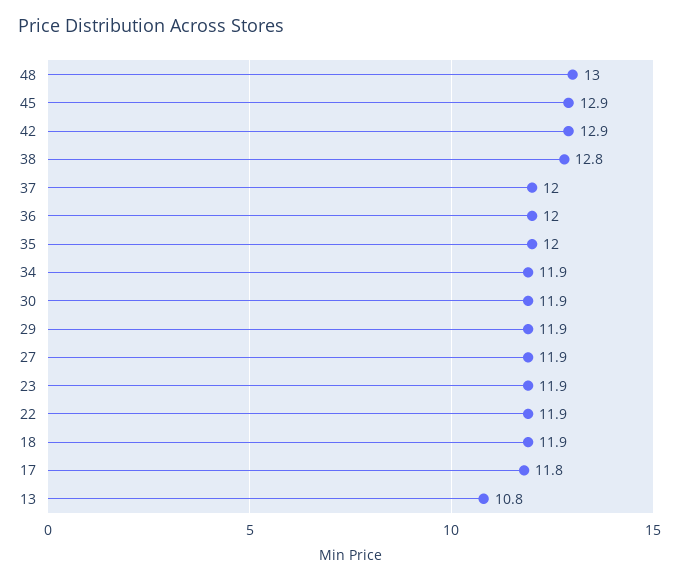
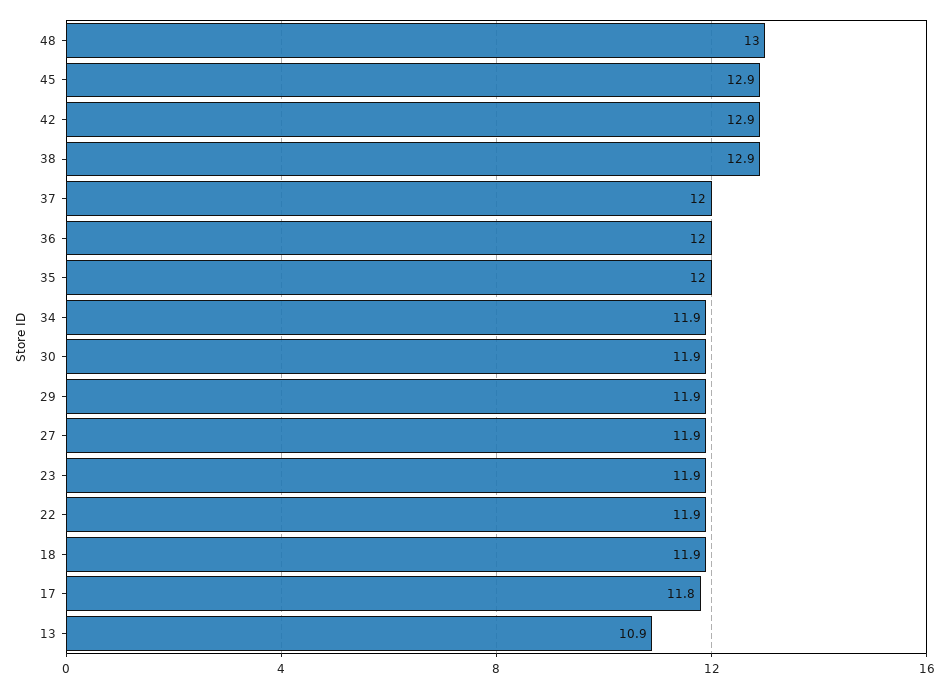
  {
    "48": 13,
    "45": 12.9,
    "42": 12.9,
-   "38": 12.8,
+   "38": 12.9,
    "37": 12,
    "36": 12,
    "35": 12,
    "34": 11.9,
    "30": 11.9,
    "29": 11.9,
    "27": 11.9,
    "23": 11.9,
    "22": 11.9,
    "18": 11.9,
    "17": 11.8,
-   "13": 10.8
+   "13": 10.9
  }

